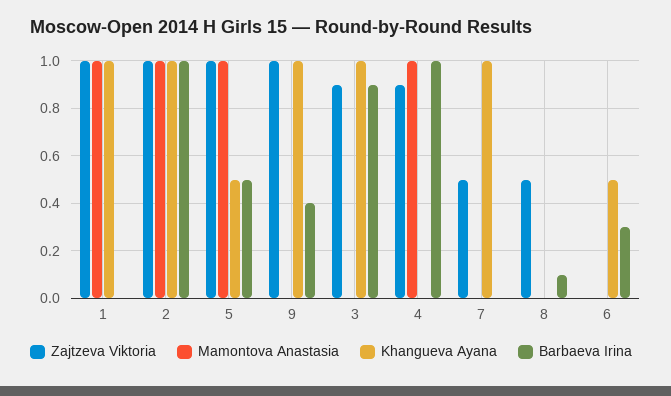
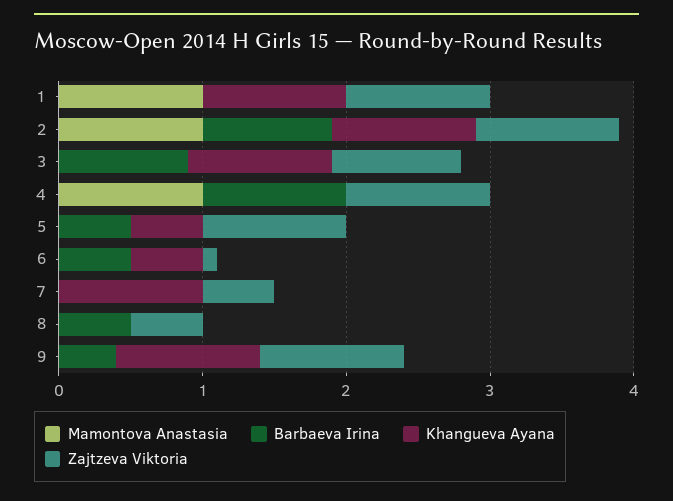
  {
    "Zajtzeva Viktoria": {
      "1": 1,
      "2": 1,
      "5": 1,
      "9": 1,
      "3": 0.9,
-     "4": 0.9,
+     "4": 1,
      "7": 0.5,
      "8": 0.5,
-     "6": 0
+     "6": 0.1
    },
    "Mamontova Anastasia": {
      "1": 1,
      "2": 1,
-     "5": 1,
+     "5": 0,
      "9": 0,
      "3": 0,
      "4": 1,
      "7": 0,
      "8": 0,
      "6": 0
    },
    "Khangueva Ayana": {
      "1": 1,
      "2": 1,
      "5": 0.5,
      "9": 1,
      "3": 1,
      "4": 0,
      "7": 1,
      "8": 0,
      "6": 0.5
    },
    "Barbaeva Irina": {
      "1": 0,
-     "2": 1,
+     "2": 0.9,
      "5": 0.5,
      "9": 0.4,
      "3": 0.9,
      "4": 1,
      "7": 0,
-     "8": 0.1,
+     "8": 0.5,
-     "6": 0.3
+     "6": 0.5
    }
  }

